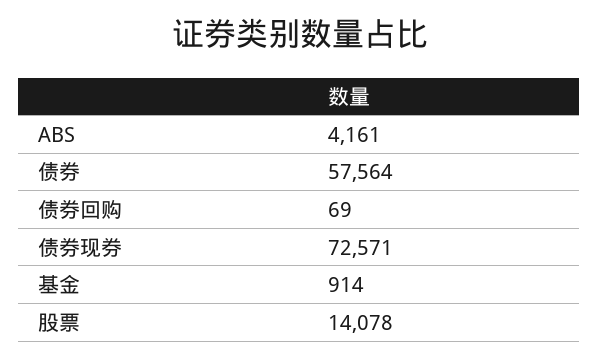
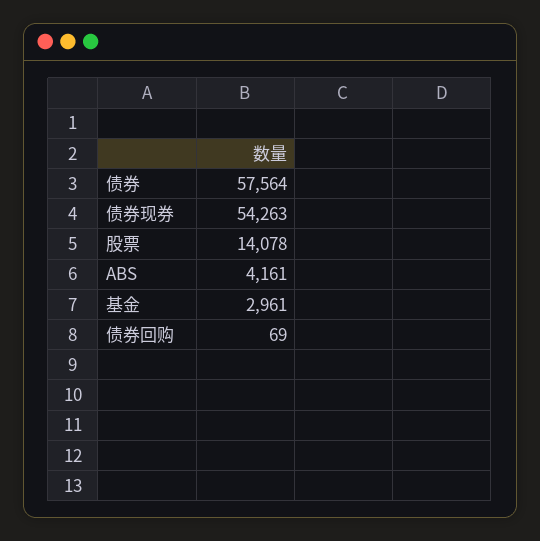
  {
    "ABS": 4161,
    "债券": 57564,
    "债券回购": 69,
-   "债券现券": 72571,
+   "债券现券": 54263,
-   "基金": 914,
+   "基金": 2961,
    "股票": 14078
  }

